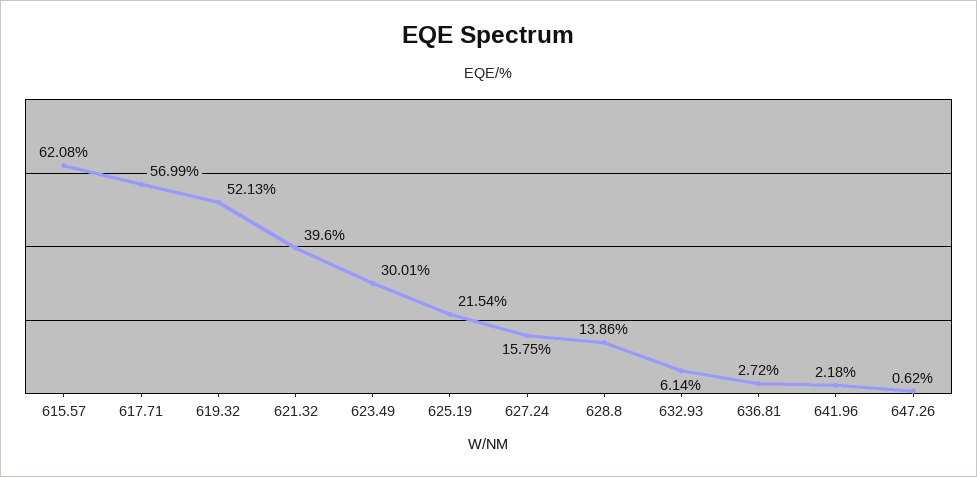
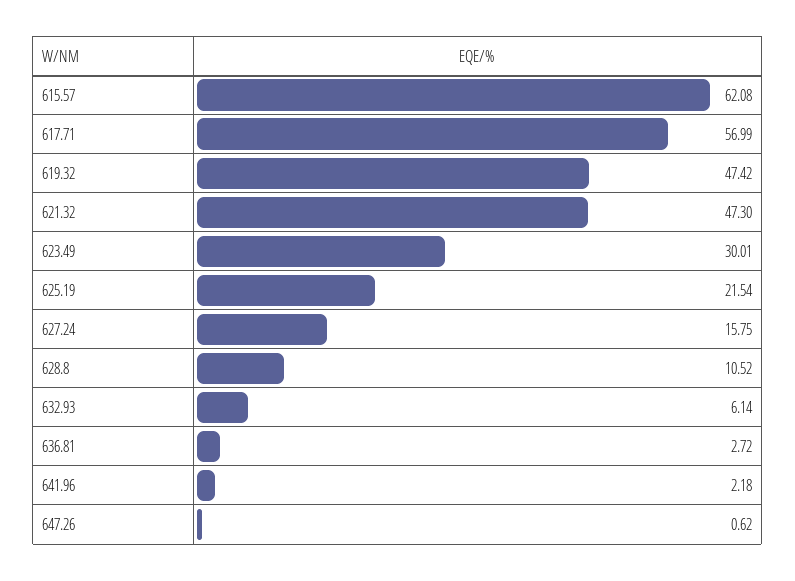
  {
    "615.57": 62.08,
    "617.71": 56.99,
-   "619.32": 52.13,
+   "619.32": 47.42,
-   "621.32": 39.6,
+   "621.32": 47.3,
    "623.49": 30.01,
    "625.19": 21.54,
    "627.24": 15.75,
-   "628.8": 13.86,
+   "628.8": 10.52,
    "632.93": 6.14,
    "636.81": 2.72,
    "641.96": 2.18,
    "647.26": 0.62
  }

